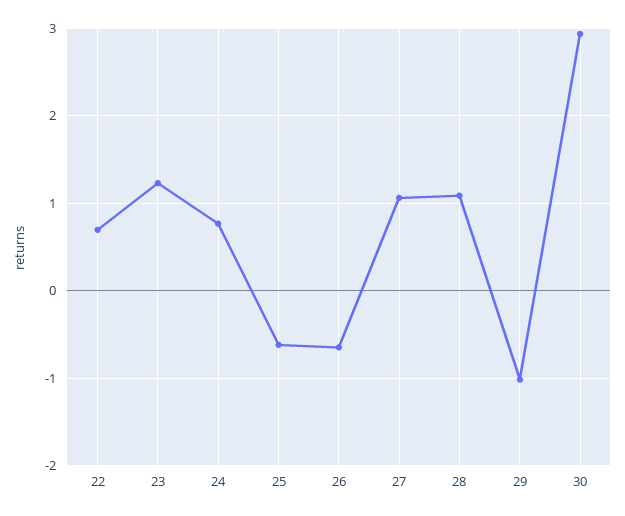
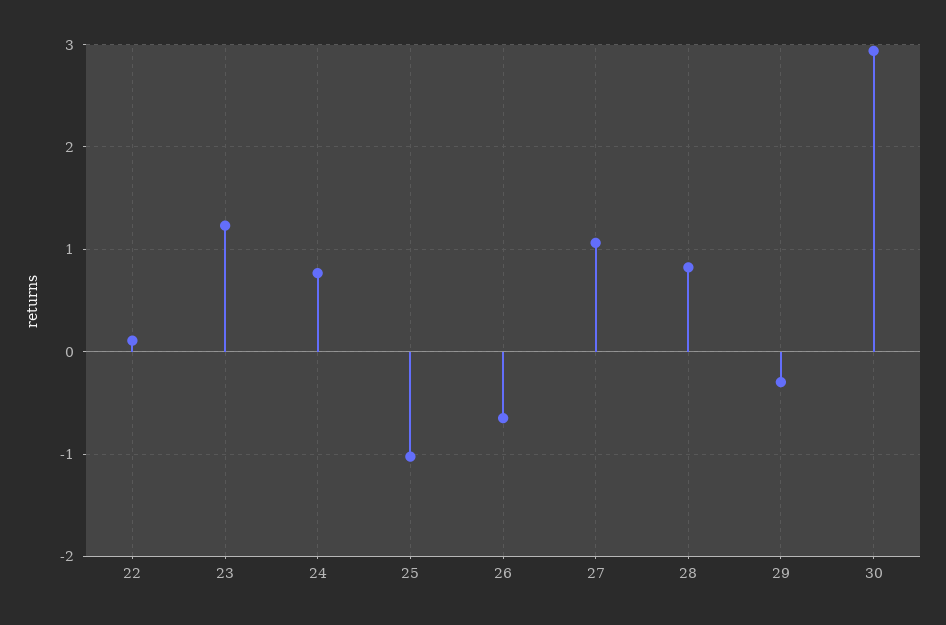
  {
-   "22": 0.7,
+   "22": 0.1,
    "23": 1.2,
    "24": 0.8,
-   "25": -0.6,
+   "25": -1,
    "26": -0.6,
    "27": 1.1,
-   "28": 1.1,
+   "28": 0.8,
-   "29": -1,
+   "29": -0.3,
    "30": 2.9
  }

